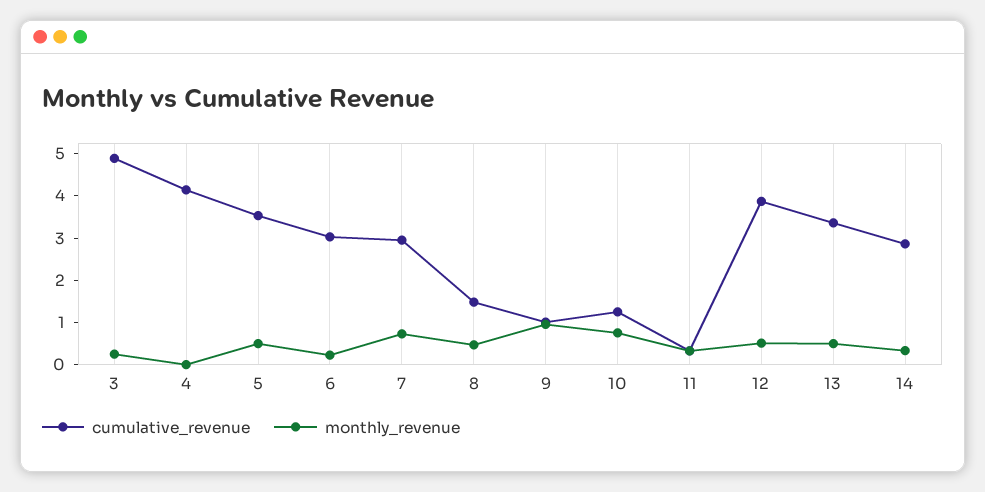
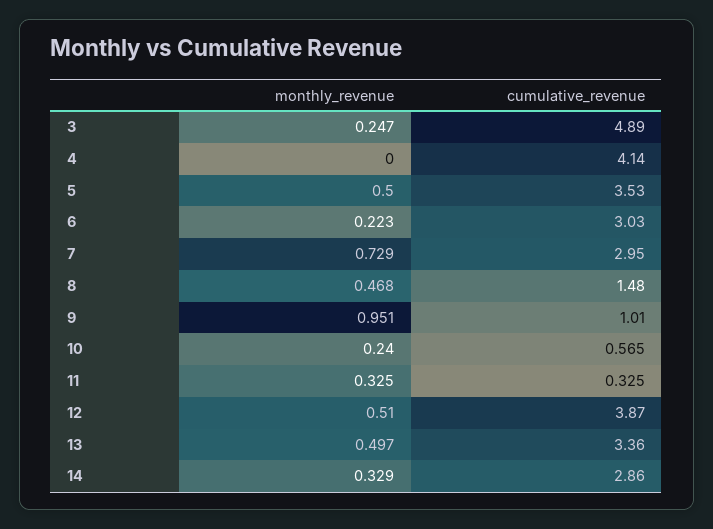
  {
    "cumulative_revenue": {
      "3": 4.89,
      "4": 4.14,
      "5": 3.53,
      "6": 3.03,
      "7": 2.95,
      "8": 1.48,
      "9": 1.01,
-     "10": 1.2,
+     "10": 0.565,
      "11": 0.325,
      "12": 3.87,
      "13": 3.36,
      "14": 2.86
    },
    "monthly_revenue": {
      "3": 0.247,
      "4": 0,
      "5": 0.5,
      "6": 0.223,
      "7": 0.729,
      "8": 0.468,
      "9": 0.951,
-     "10": 0.8,
+     "10": 0.24,
      "11": 0.325,
      "12": 0.51,
      "13": 0.497,
      "14": 0.329
    }
  }

